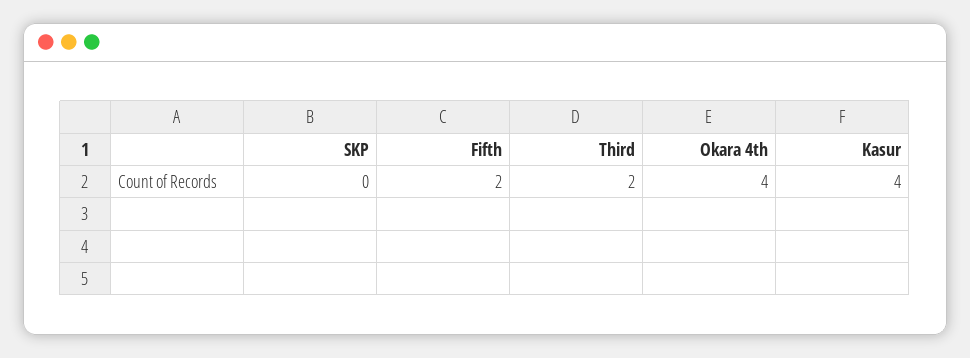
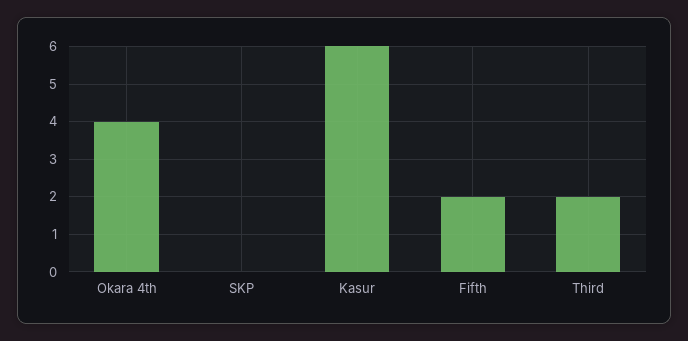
  {
    "SKP": 0,
    "Fifth": 2,
    "Third": 2,
    "Okara 4th": 4,
-   "Kasur": 4
+   "Kasur": 6
  }

